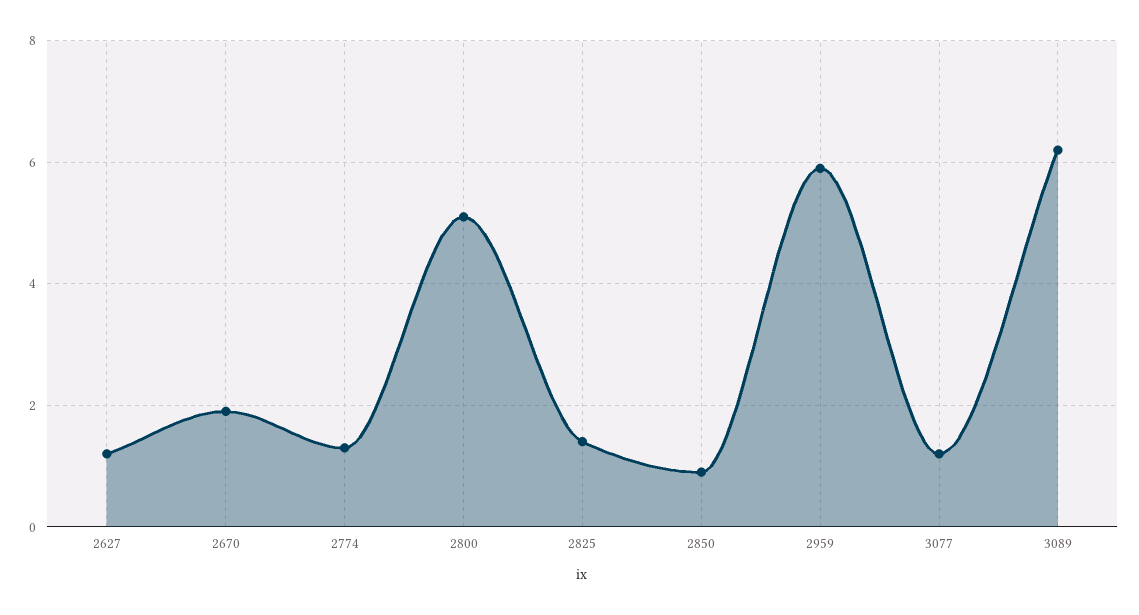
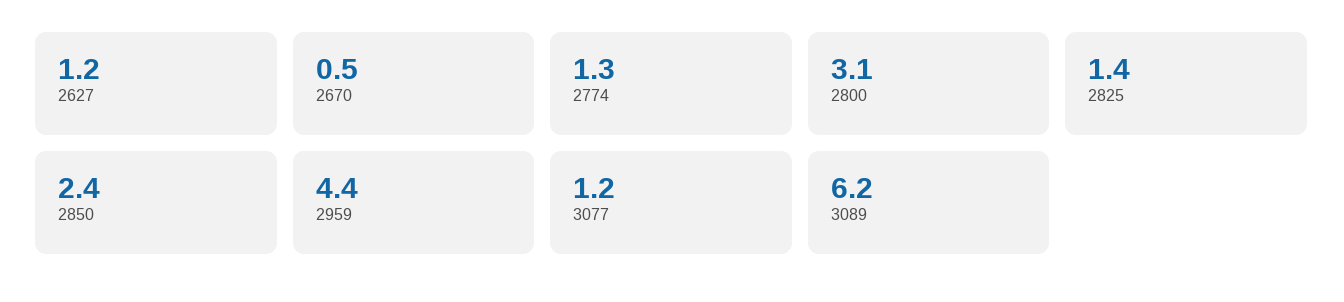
  {
    "2627": 1.2,
-   "2670": 2,
+   "2670": 0.5,
    "2774": 1.3,
-   "2800": 5,
+   "2800": 3.1,
    "2825": 1.4,
-   "2850": 1,
+   "2850": 2.4,
-   "2959": 6,
+   "2959": 4.4,
    "3077": 1.2,
    "3089": 6.2
  }

